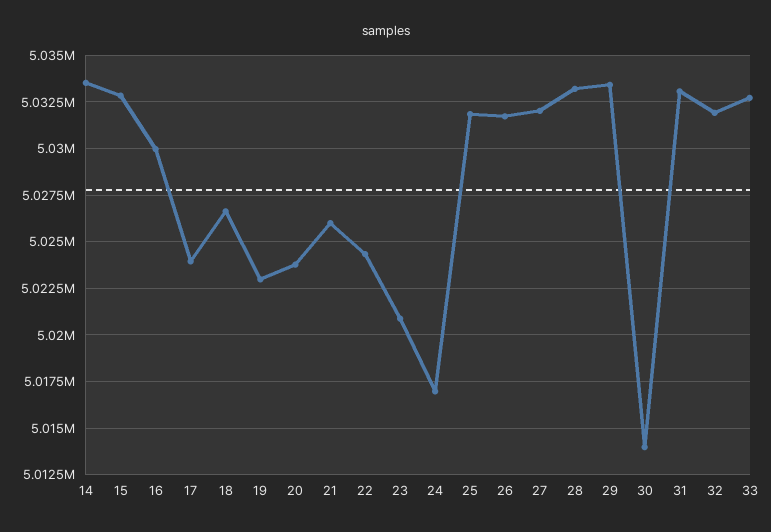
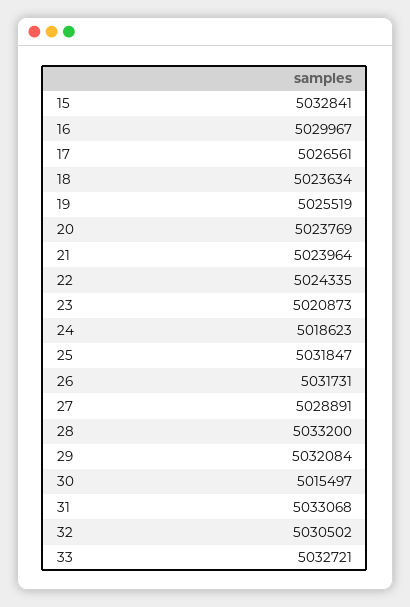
  {
-   "14": 5033500,
    "15": 5032841,
    "16": 5029967,
-   "17": 5024000,
+   "17": 5026561,
-   "18": 5026500,
+   "18": 5023634,
-   "19": 5023000,
+   "19": 5025519,
    "20": 5023769,
-   "21": 5026000,
+   "21": 5023964,
    "22": 5024335,
    "23": 5020873,
-   "24": 5017000,
+   "24": 5018623,
    "25": 5031847,
    "26": 5031731,
-   "27": 5032000,
+   "27": 5028891,
    "28": 5033200,
-   "29": 5033500,
+   "29": 5032084,
-   "30": 5014000,
+   "30": 5015497,
    "31": 5033068,
-   "32": 5032000,
+   "32": 5030502,
    "33": 5032721
  }

